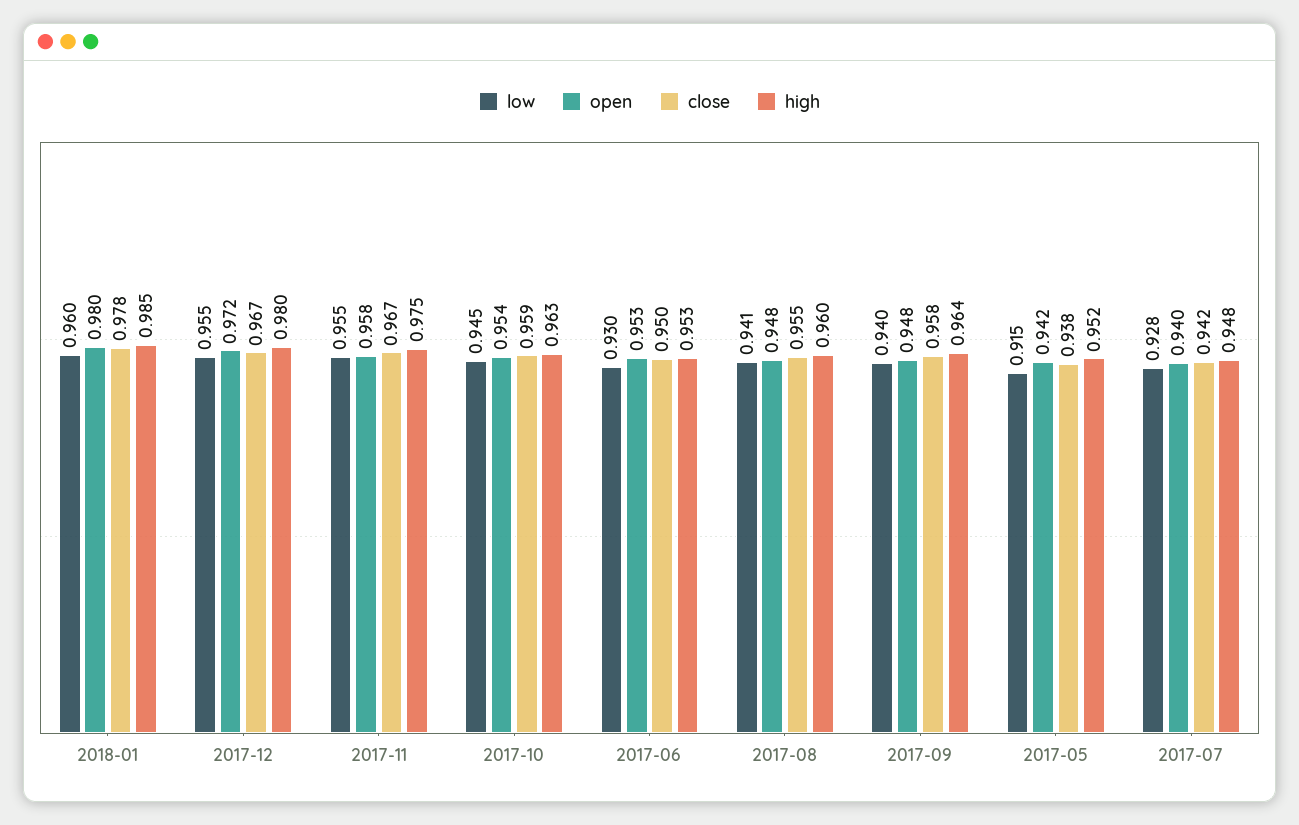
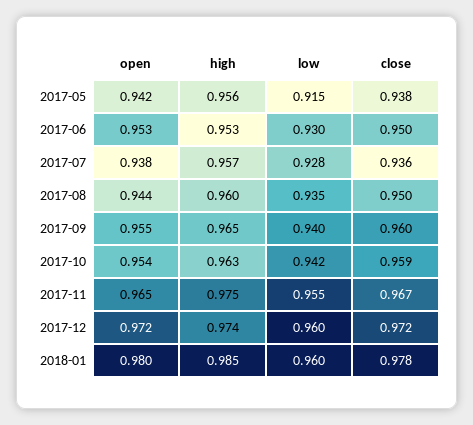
  {
    "low": {
      "2018-01": 0.96,
-     "2017-12": 0.955,
+     "2017-12": 0.96,
      "2017-11": 0.955,
-     "2017-10": 0.945,
+     "2017-10": 0.942,
      "2017-06": 0.93,
-     "2017-08": 0.941,
+     "2017-08": 0.935,
      "2017-09": 0.94,
      "2017-05": 0.915,
      "2017-07": 0.928
    },
    "open": {
      "2018-01": 0.98,
      "2017-12": 0.972,
-     "2017-11": 0.958,
+     "2017-11": 0.965,
      "2017-10": 0.954,
      "2017-06": 0.953,
-     "2017-08": 0.948,
+     "2017-08": 0.944,
-     "2017-09": 0.948,
+     "2017-09": 0.955,
      "2017-05": 0.942,
-     "2017-07": 0.94
+     "2017-07": 0.938
    },
    "close": {
      "2018-01": 0.978,
-     "2017-12": 0.967,
+     "2017-12": 0.972,
      "2017-11": 0.967,
      "2017-10": 0.959,
      "2017-06": 0.95,
-     "2017-08": 0.955,
+     "2017-08": 0.95,
-     "2017-09": 0.958,
+     "2017-09": 0.96,
      "2017-05": 0.938,
-     "2017-07": 0.942
+     "2017-07": 0.936
    },
    "high": {
      "2018-01": 0.985,
-     "2017-12": 0.98,
+     "2017-12": 0.974,
      "2017-11": 0.975,
      "2017-10": 0.963,
      "2017-06": 0.953,
      "2017-08": 0.96,
-     "2017-09": 0.964,
+     "2017-09": 0.965,
-     "2017-05": 0.952,
+     "2017-05": 0.956,
-     "2017-07": 0.948
+     "2017-07": 0.957
    }
  }

